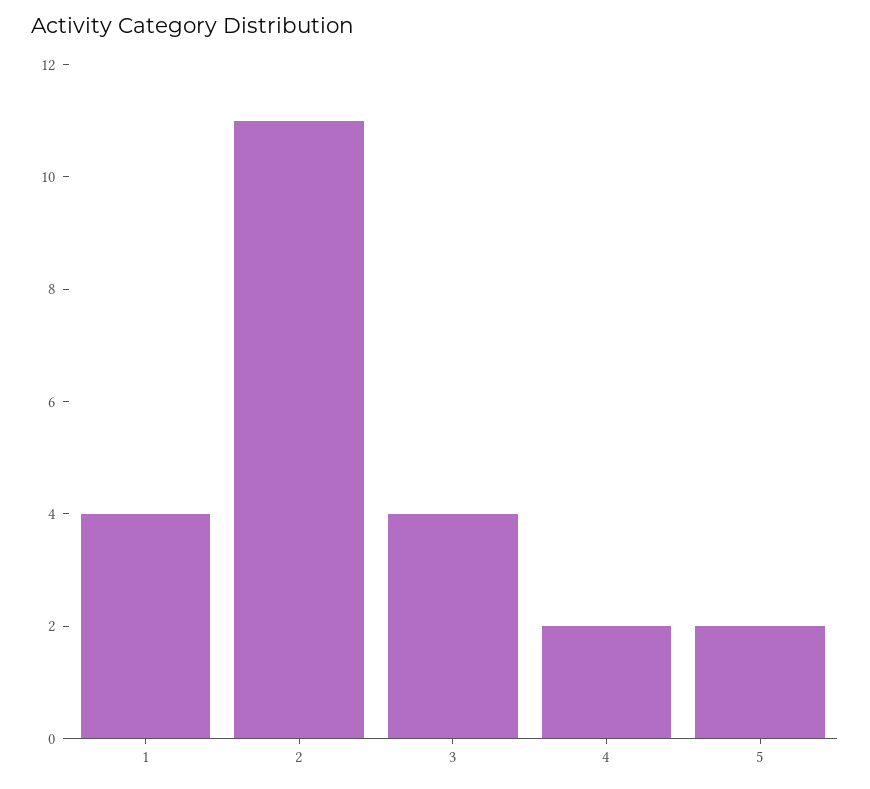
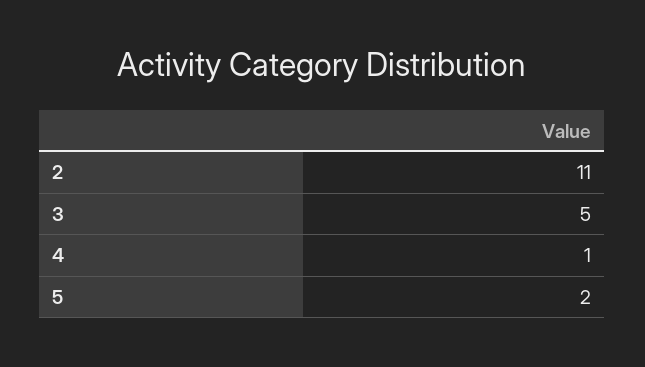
  {
-   "1": 4,
    "2": 11,
-   "3": 4,
+   "3": 5,
-   "4": 2,
+   "4": 1,
    "5": 2
  }

